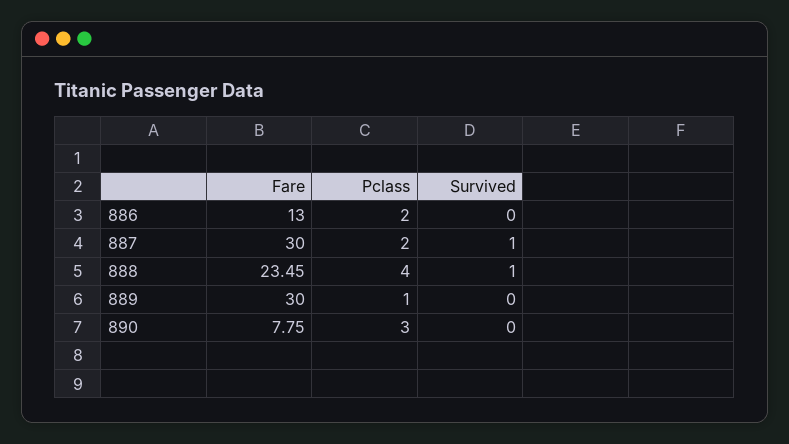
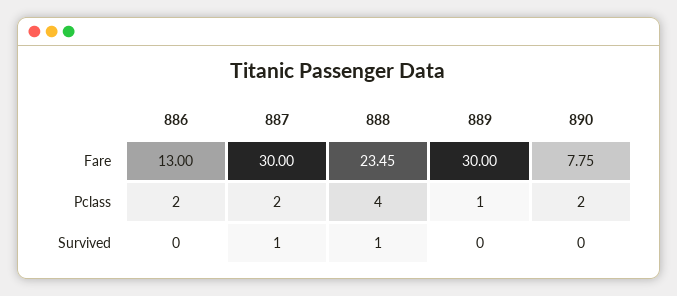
  {
    "Fare": {
      "886": 13,
      "887": 30,
      "888": 23.45,
      "889": 30,
      "890": 7.75
    },
    "Pclass": {
      "886": 2,
      "887": 2,
      "888": 4,
      "889": 1,
-     "890": 3
+     "890": 2
    },
    "Survived": {
      "886": 0,
      "887": 1,
      "888": 1,
      "889": 0,
      "890": 0
    }
  }

